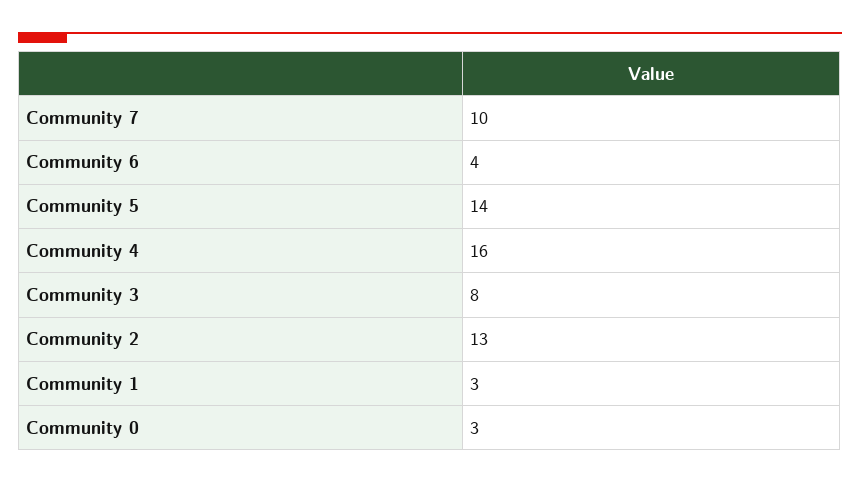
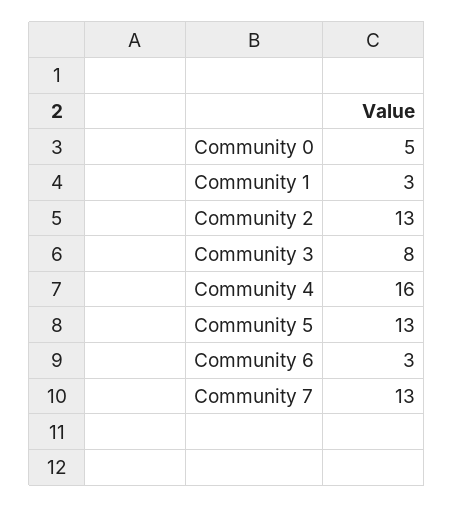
  {
-   "Community 7": 10,
+   "Community 7": 13,
-   "Community 6": 4,
+   "Community 6": 3,
-   "Community 5": 14,
+   "Community 5": 13,
    "Community 4": 16,
    "Community 3": 8,
    "Community 2": 13,
    "Community 1": 3,
-   "Community 0": 3
+   "Community 0": 5
  }

